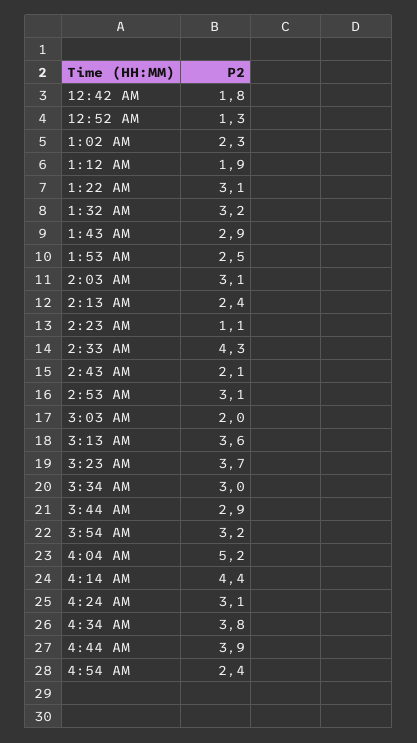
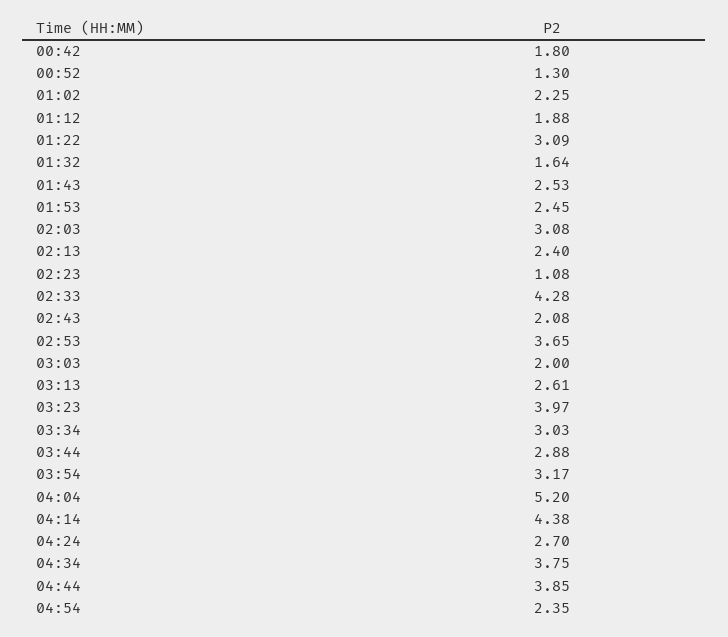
  {
    "12:42 AM": 1.8,
    "12:52 AM": 1.3,
    "1:02 AM": 2.25,
    "1:12 AM": 1.88,
    "1:22 AM": 3.09,
-   "1:32 AM": 3.2,
+   "1:32 AM": 1.64,
-   "1:43 AM": 2.9,
+   "1:43 AM": 2.53,
    "1:53 AM": 2.45,
    "2:03 AM": 3.08,
    "2:13 AM": 2.4,
    "2:23 AM": 1.08,
    "2:33 AM": 4.28,
    "2:43 AM": 2.08,
-   "2:53 AM": 3.1,
+   "2:53 AM": 3.65,
    "3:03 AM": 2,
-   "3:13 AM": 3.6,
+   "3:13 AM": 2.61,
-   "3:23 AM": 3.7,
+   "3:23 AM": 3.97,
    "3:34 AM": 3.03,
    "3:44 AM": 2.88,
    "3:54 AM": 3.17,
    "4:04 AM": 5.2,
    "4:14 AM": 4.38,
-   "4:24 AM": 3.1,
+   "4:24 AM": 2.7,
    "4:34 AM": 3.75,
    "4:44 AM": 3.85,
    "4:54 AM": 2.35
  }

